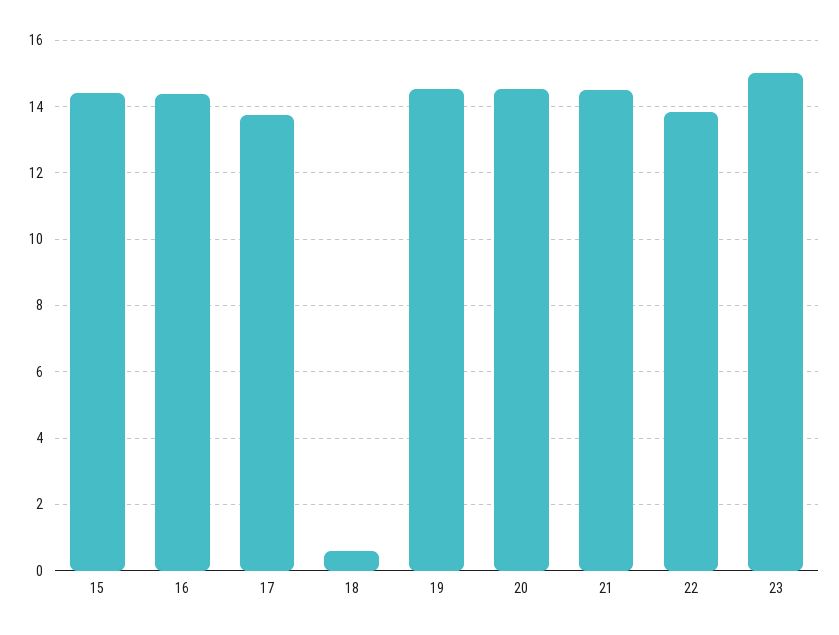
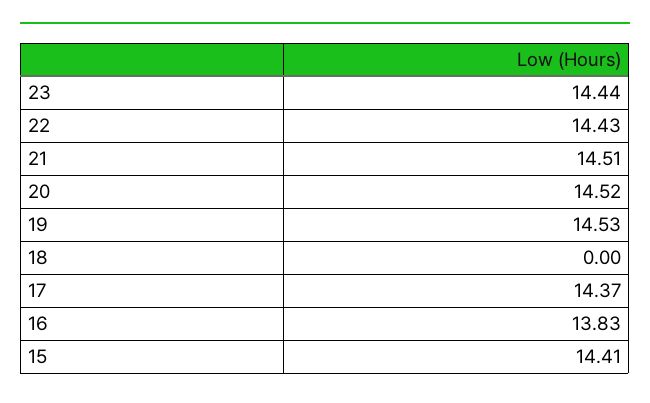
  {
    "15": 14.41,
-   "16": 14.4,
+   "16": 13.83,
-   "17": 13.8,
+   "17": 14.37,
-   "18": 0.6,
+   "18": 0,
    "19": 14.53,
    "20": 14.52,
    "21": 14.51,
-   "22": 13.8,
+   "22": 14.43,
-   "23": 15
+   "23": 14.44
  }

